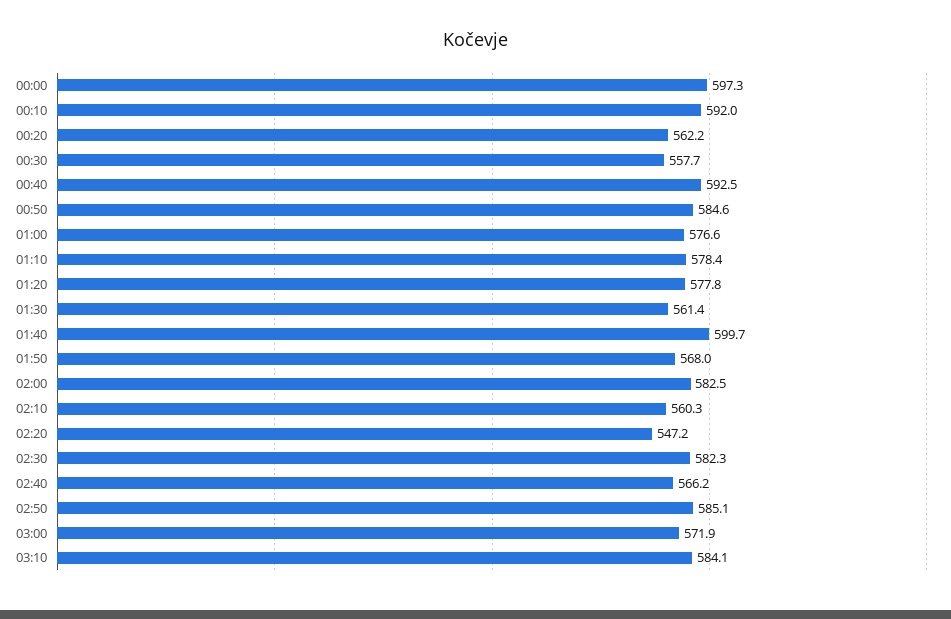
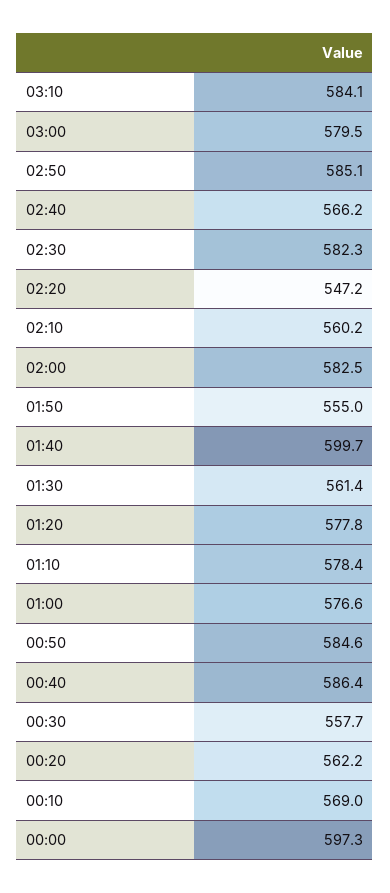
  {
    "00:00": 597.3,
-   "00:10": 592,
+   "00:10": 569,
    "00:20": 562.2,
    "00:30": 557.7,
-   "00:40": 592.5,
+   "00:40": 586.4,
    "00:50": 584.6,
    "01:00": 576.6,
    "01:10": 578.4,
    "01:20": 577.8,
    "01:30": 561.4,
    "01:40": 599.7,
-   "01:50": 568,
+   "01:50": 555,
    "02:00": 582.5,
-   "02:10": 560.3,
+   "02:10": 560.2,
    "02:20": 547.2,
    "02:30": 582.3,
    "02:40": 566.2,
    "02:50": 585.1,
-   "03:00": 571.9,
+   "03:00": 579.5,
    "03:10": 584.1
  }

